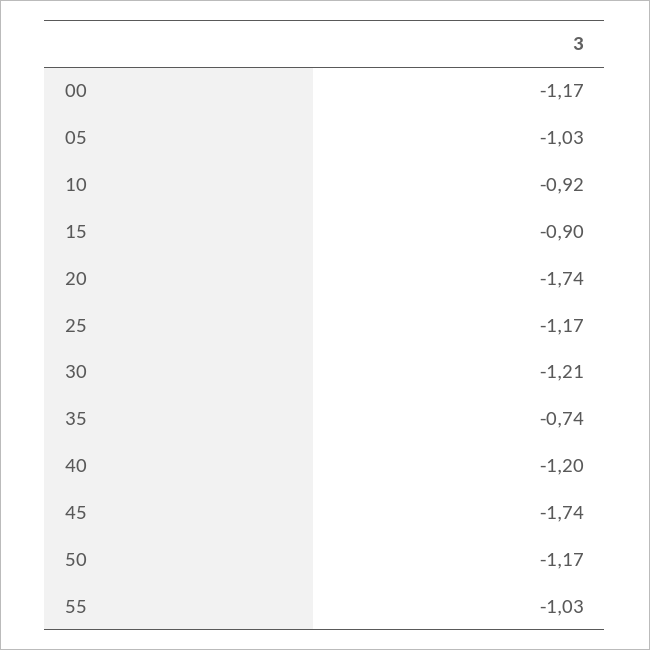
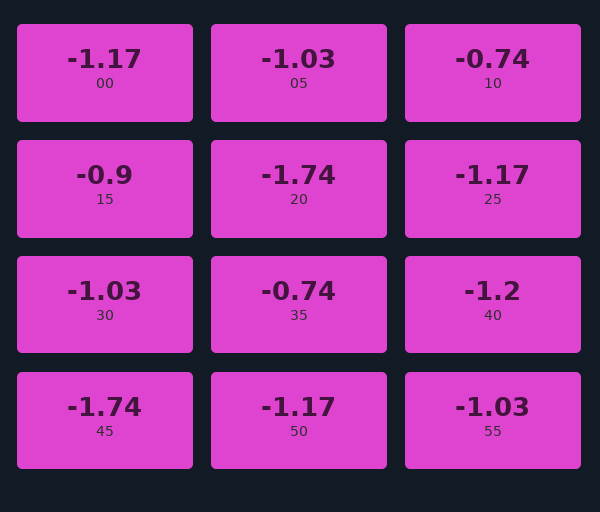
  {
    "00": -1.17,
    "05": -1.03,
-   "10": -0.92,
+   "10": -0.74,
    "15": -0.9,
    "20": -1.74,
    "25": -1.17,
-   "30": -1.21,
+   "30": -1.03,
    "35": -0.74,
    "40": -1.2,
    "45": -1.74,
    "50": -1.17,
    "55": -1.03
  }

